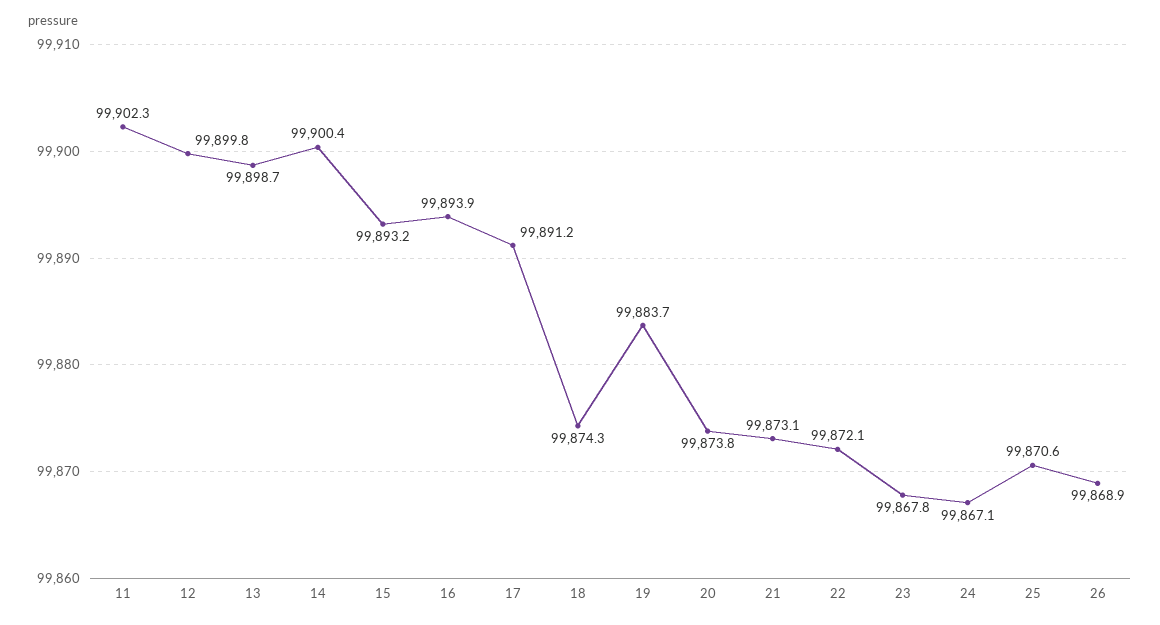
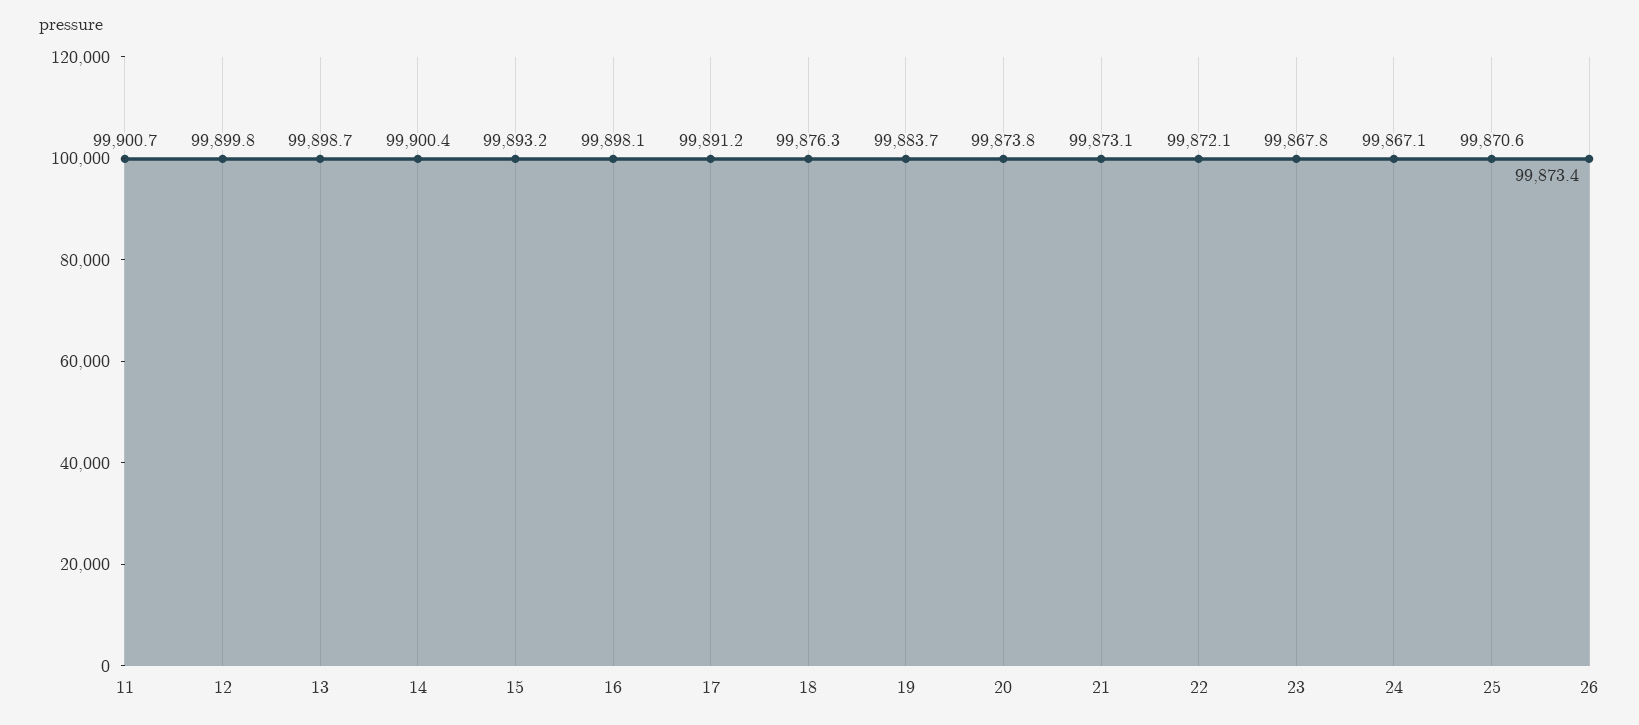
  {
-   "11": 99902.3,
+   "11": 99900.7,
    "12": 99899.8,
    "13": 99898.7,
    "14": 99900.4,
    "15": 99893.2,
-   "16": 99893.9,
+   "16": 99898.1,
    "17": 99891.2,
-   "18": 99874.3,
+   "18": 99876.3,
    "19": 99883.7,
    "20": 99873.8,
    "21": 99873.1,
    "22": 99872.1,
    "23": 99867.8,
    "24": 99867.1,
    "25": 99870.6,
-   "26": 99868.9
+   "26": 99873.4
  }

